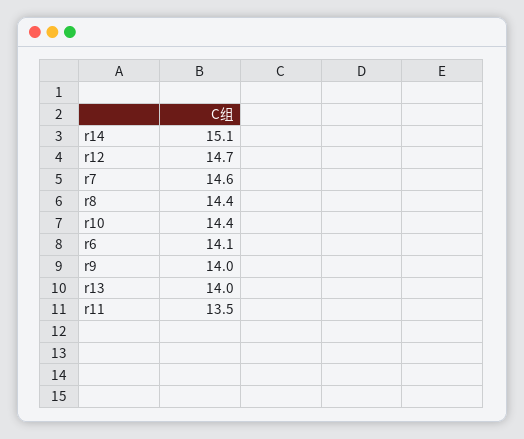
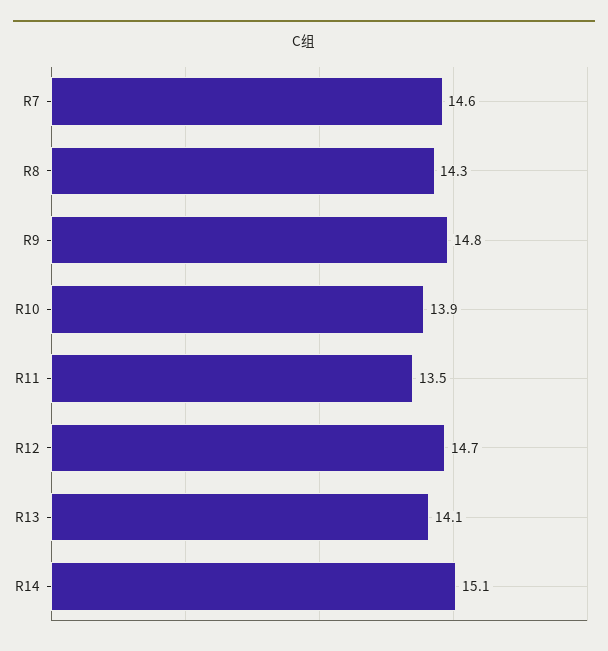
  {
    "r14": 15.1,
    "r12": 14.7,
    "r7": 14.6,
-   "r8": 14.4,
+   "r8": 14.3,
-   "r10": 14.4,
+   "r10": 13.9,
-   "r6": 14.1,
-   "r9": 14,
+   "r9": 14.8,
-   "r13": 14,
+   "r13": 14.1,
    "r11": 13.5
  }

